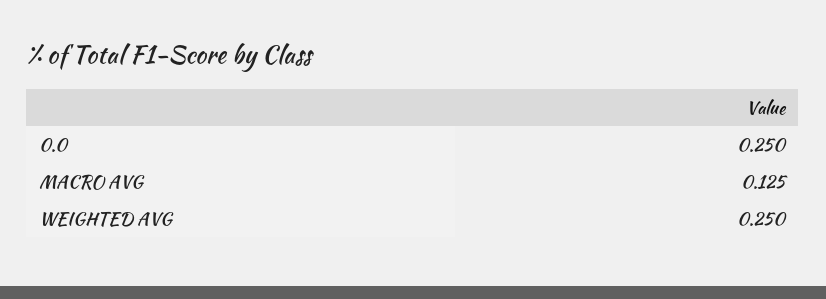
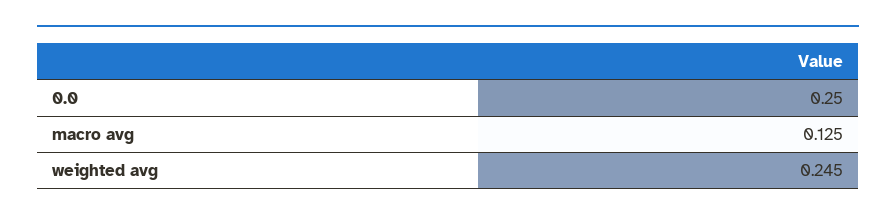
  {
    "0.0": 0.25,
    "MACRO AVG": 0.125,
-   "WEIGHTED AVG": 0.25
+   "WEIGHTED AVG": 0.245
  }

